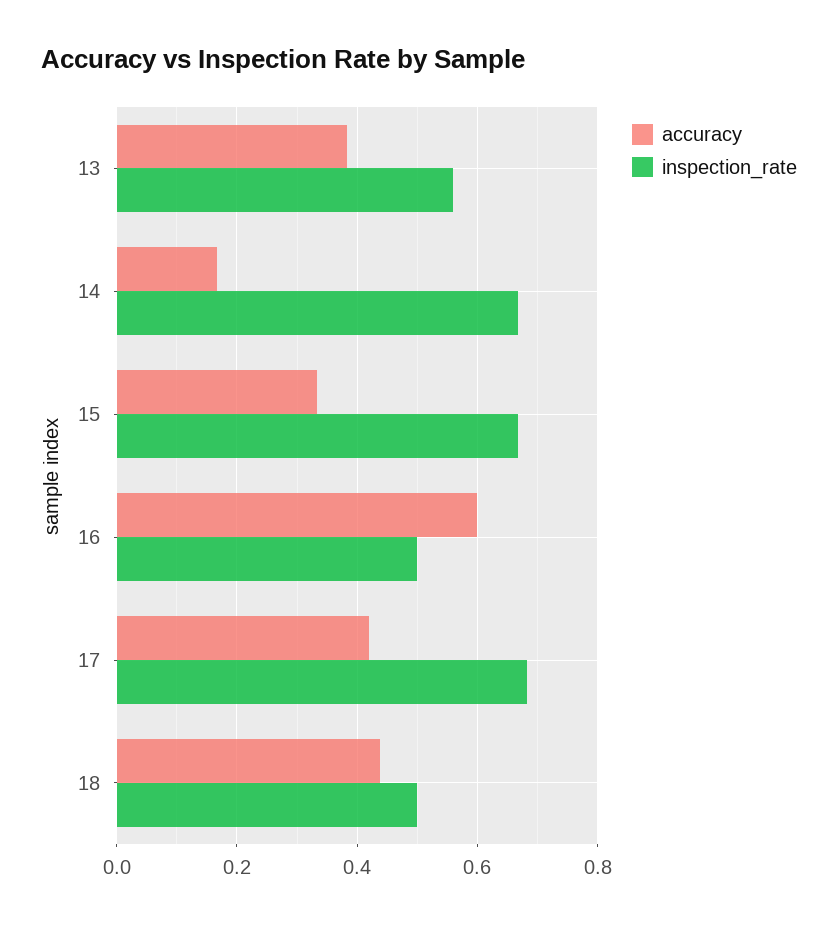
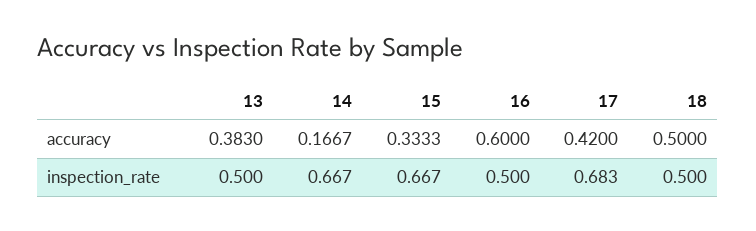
  {
    "accuracy": {
      "13": 0.383,
      "14": 0.1667,
      "15": 0.3333,
      "16": 0.6,
      "17": 0.42,
-     "18": 0.44
+     "18": 0.5
    },
    "inspection_rate": {
-     "13": 0.56,
+     "13": 0.5,
      "14": 0.667,
      "15": 0.667,
      "16": 0.5,
      "17": 0.683,
      "18": 0.5
    }
  }

